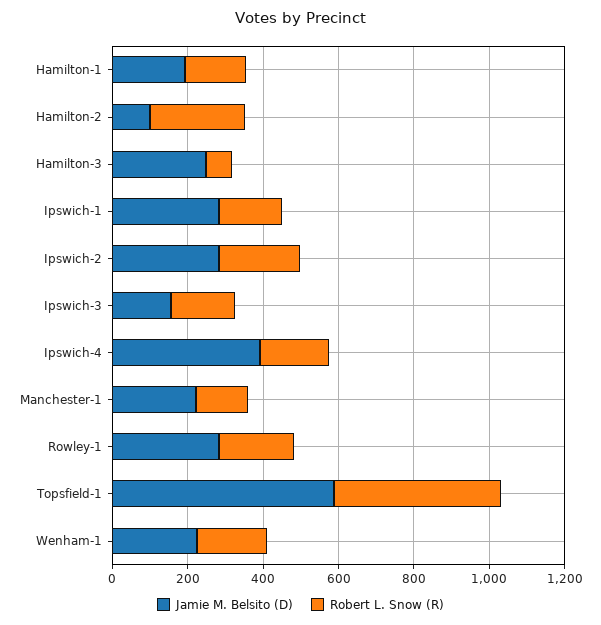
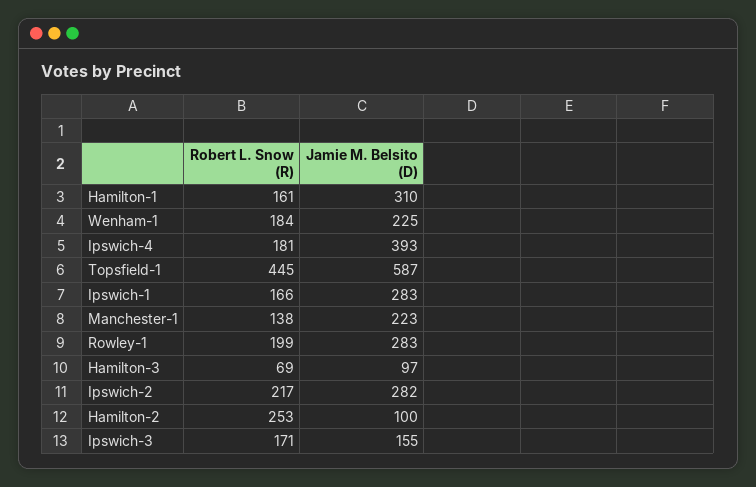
  {
    "Jamie M. Belsito (D)": {
-     "Hamilton-1": 200,
+     "Hamilton-1": 310,
      "Hamilton-2": 100,
-     "Hamilton-3": 250,
+     "Hamilton-3": 97,
      "Ipswich-1": 283,
      "Ipswich-2": 282,
      "Ipswich-3": 155,
      "Ipswich-4": 393,
      "Manchester-1": 223,
      "Rowley-1": 283,
      "Topsfield-1": 587,
      "Wenham-1": 225
    },
    "Robert L. Snow (R)": {
      "Hamilton-1": 161,
      "Hamilton-2": 253,
      "Hamilton-3": 69,
      "Ipswich-1": 166,
      "Ipswich-2": 217,
      "Ipswich-3": 171,
      "Ipswich-4": 181,
      "Manchester-1": 138,
      "Rowley-1": 199,
      "Topsfield-1": 445,
      "Wenham-1": 184
    }
  }

